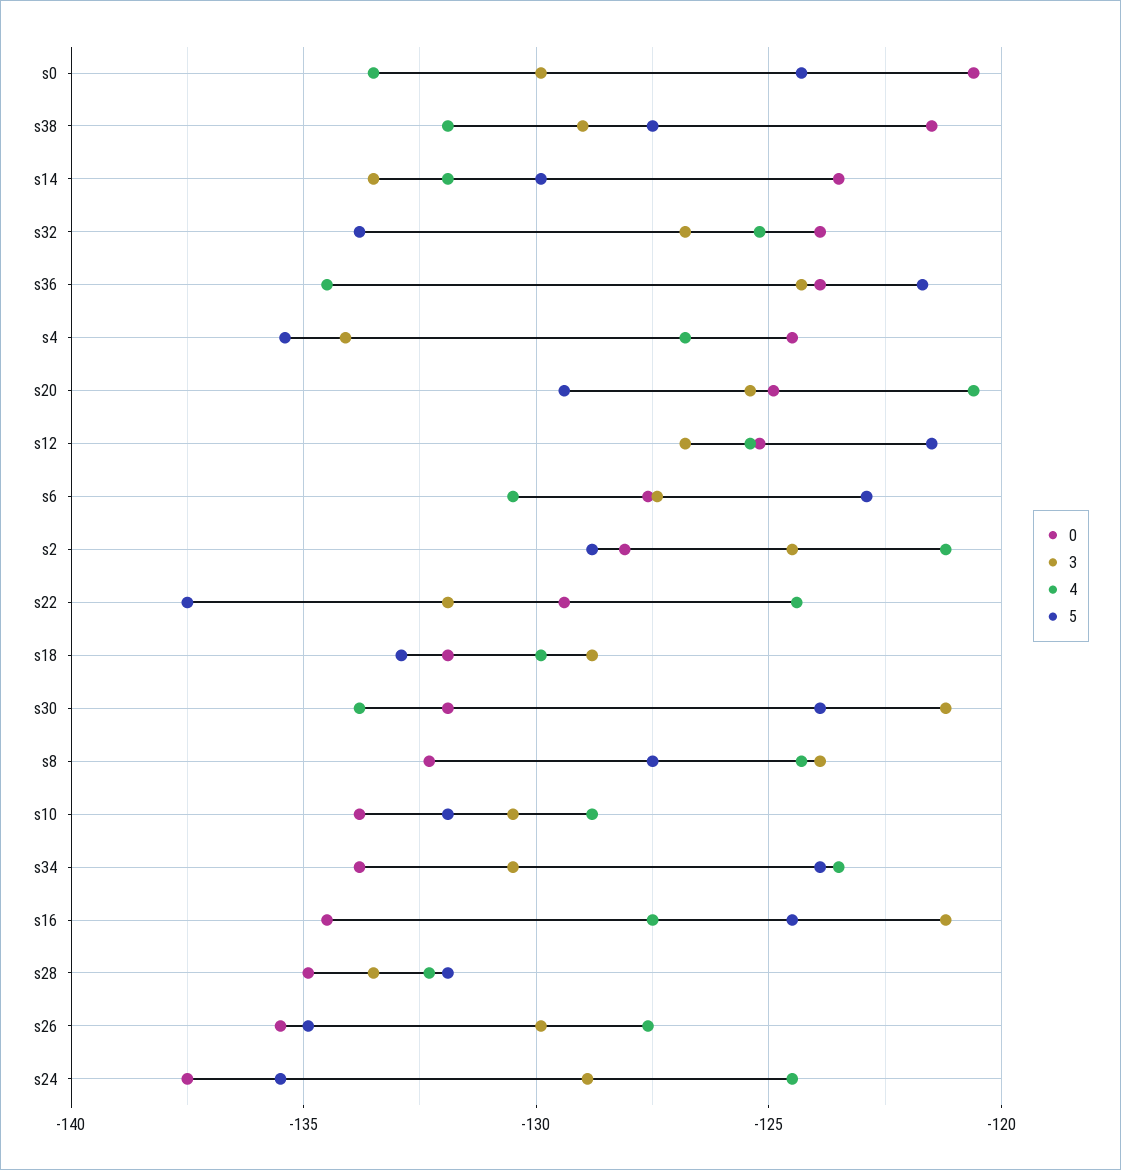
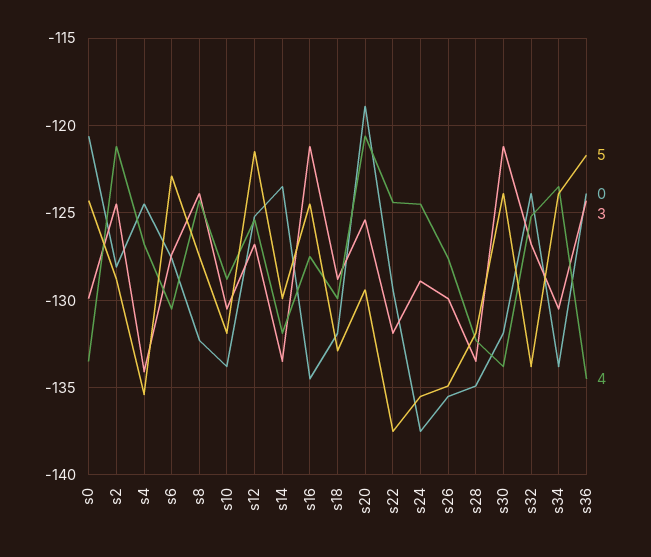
  {
    "0": {
      "s0": -120.5,
-     "s38": -121.5,
      "s14": -123.5,
      "s32": -124,
      "s36": -124,
      "s4": -124.5,
-     "s20": -125,
+     "s20": -119,
      "s12": -125,
      "s6": -127.5,
      "s2": -128,
      "s22": -129.5,
      "s18": -132,
      "s30": -132,
      "s8": -132.5,
      "s10": -134,
      "s34": -134,
      "s16": -134.5,
      "s28": -135,
      "s26": -135.5,
      "s24": -137.5
    },
    "3": {
      "s0": -130,
-     "s38": -129,
      "s14": -133.5,
      "s32": -127,
      "s36": -124.5,
      "s4": -134,
      "s20": -125.5,
      "s12": -127,
      "s6": -127.5,
      "s2": -124.5,
      "s22": -132,
      "s18": -129,
      "s30": -121,
      "s8": -124,
      "s10": -130.5,
      "s34": -130.5,
      "s16": -121,
      "s28": -133.5,
      "s26": -130,
      "s24": -129
    },
    "4": {
      "s0": -133.5,
-     "s38": -132,
      "s14": -132,
      "s32": -125,
      "s36": -134.5,
      "s4": -127,
      "s20": -120.5,
      "s12": -125.5,
      "s6": -130.5,
      "s2": -121,
      "s22": -124.5,
      "s18": -130,
      "s30": -134,
      "s8": -124.5,
      "s10": -129,
      "s34": -123.5,
      "s16": -127.5,
      "s28": -132.5,
      "s26": -127.5,
      "s24": -124.5
    },
    "5": {
      "s0": -124.5,
-     "s38": -127.5,
      "s14": -130,
      "s32": -134,
      "s36": -121.5,
      "s4": -135.5,
      "s20": -129.5,
      "s12": -121.5,
      "s6": -123,
      "s2": -129,
      "s22": -137.5,
      "s18": -133,
      "s30": -124,
      "s8": -127.5,
      "s10": -132,
      "s34": -124,
      "s16": -124.5,
      "s28": -132,
      "s26": -135,
      "s24": -135.5
    }
  }

